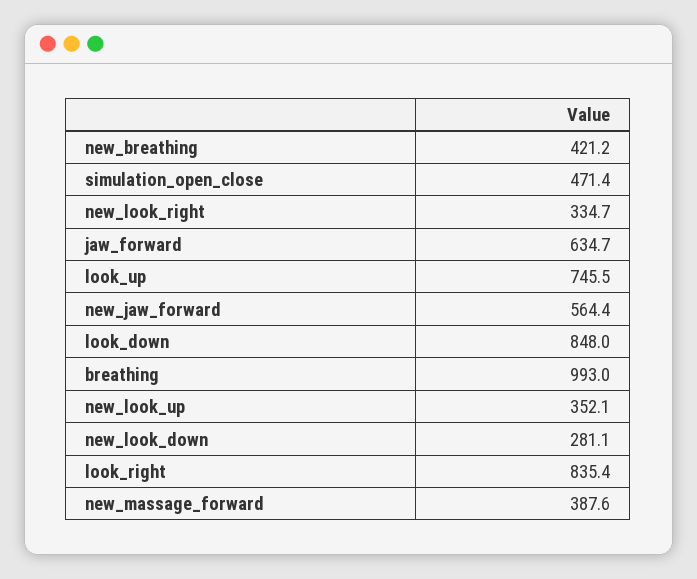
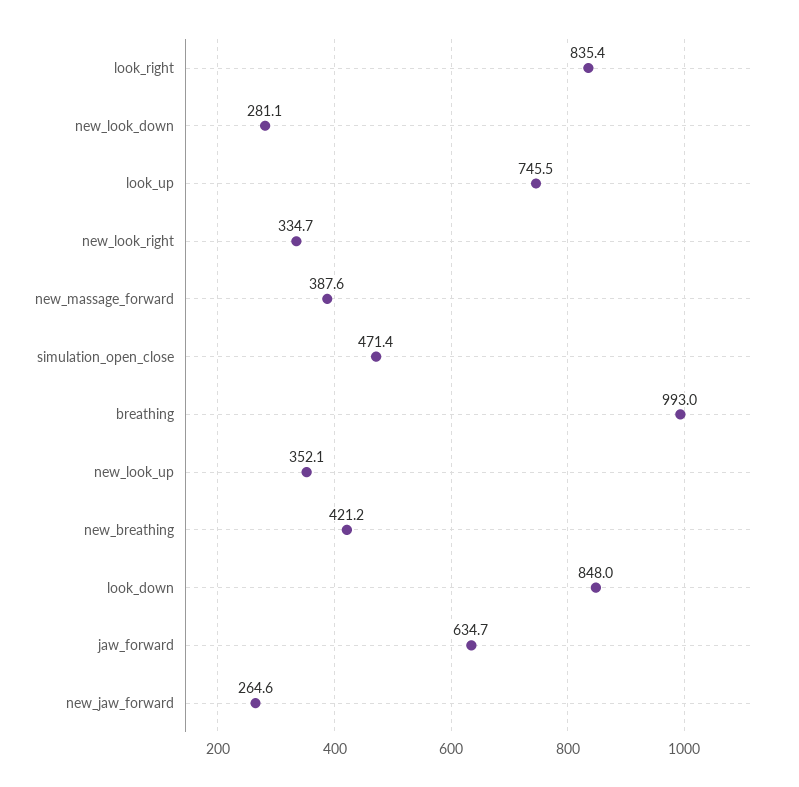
  {
    "new_breathing": 421.2,
    "simulation_open_close": 471.4,
    "new_look_right": 334.7,
    "jaw_forward": 634.7,
    "look_up": 745.5,
-   "new_jaw_forward": 564.4,
+   "new_jaw_forward": 264.6,
    "look_down": 848,
    "breathing": 993,
    "new_look_up": 352.1,
    "new_look_down": 281.1,
    "look_right": 835.4,
    "new_massage_forward": 387.6
  }

